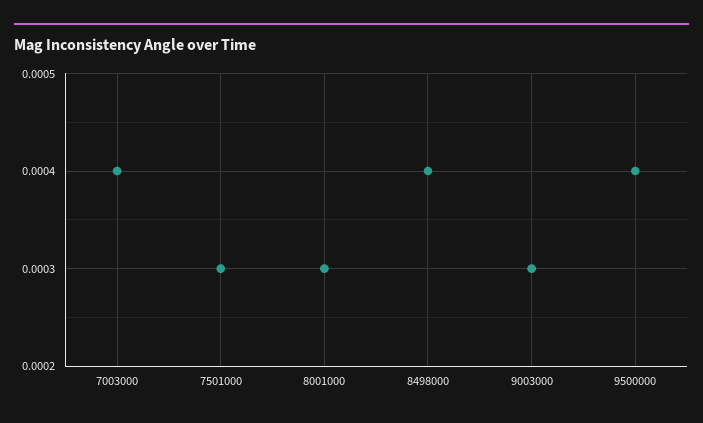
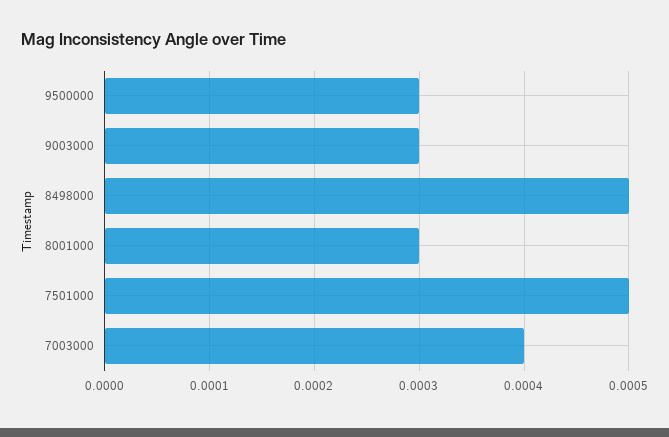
  {
    "7003000": 0.0004,
-   "7501000": 0.0003,
+   "7501000": 0.0005,
    "8001000": 0.0003,
-   "8498000": 0.0004,
+   "8498000": 0.0005,
    "9003000": 0.0003,
-   "9500000": 0.0004
+   "9500000": 0.0003
  }

